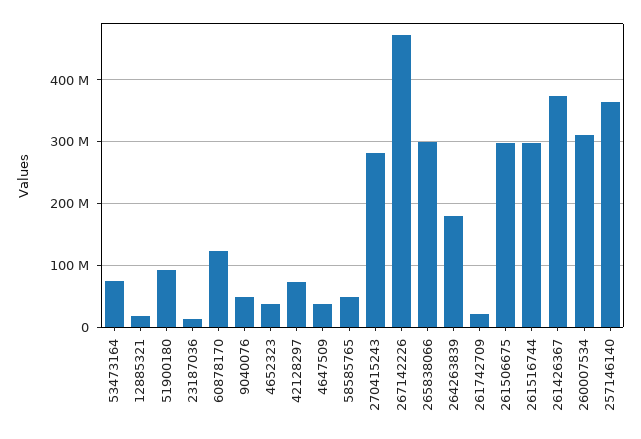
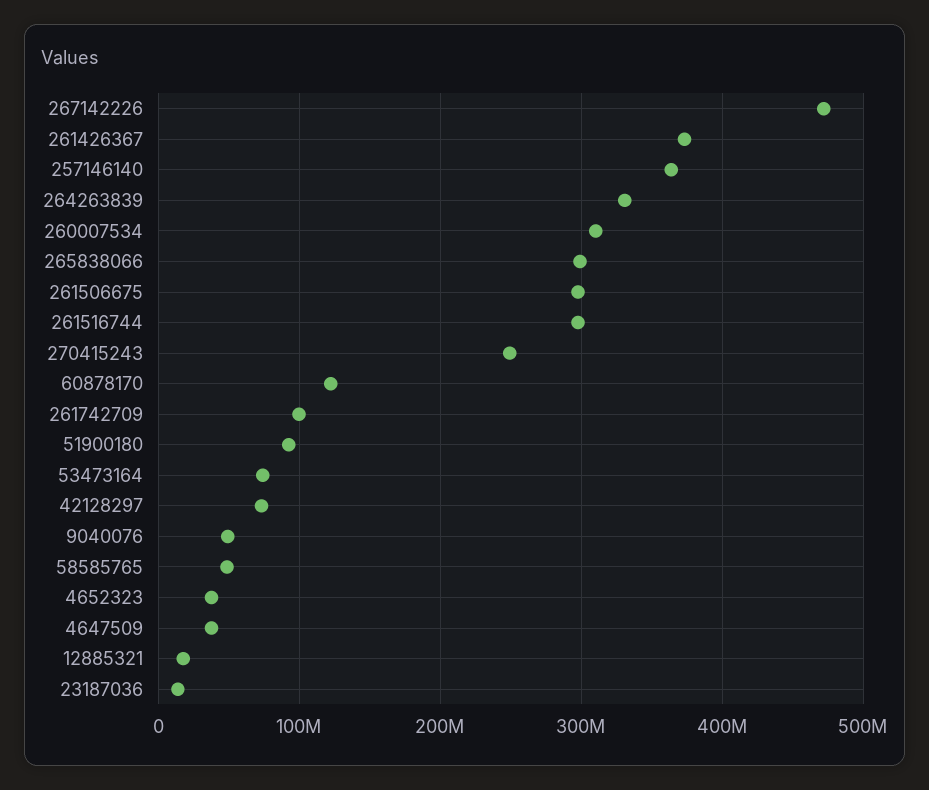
  {
    "53473164": 70000000,
    "12885321": 20000000,
    "51900180": 90000000,
    "23187036": 10000000,
    "60878170": 120000000,
    "9040076": 50000000,
    "4652323": 40000000,
    "42128297": 70000000,
    "4647509": 40000000,
    "58585765": 50000000,
-   "270415243": 280000000,
+   "270415243": 250000000,
    "267142226": 470000000,
    "265838066": 300000000,
-   "264263839": 180000000,
+   "264263839": 330000000,
-   "261742709": 20000000,
+   "261742709": 100000000,
    "261506675": 300000000,
    "261516744": 300000000,
    "261426367": 370000000,
    "260007534": 310000000,
    "257146140": 360000000
  }

